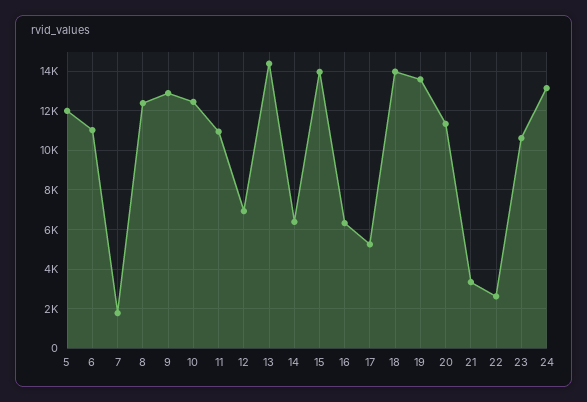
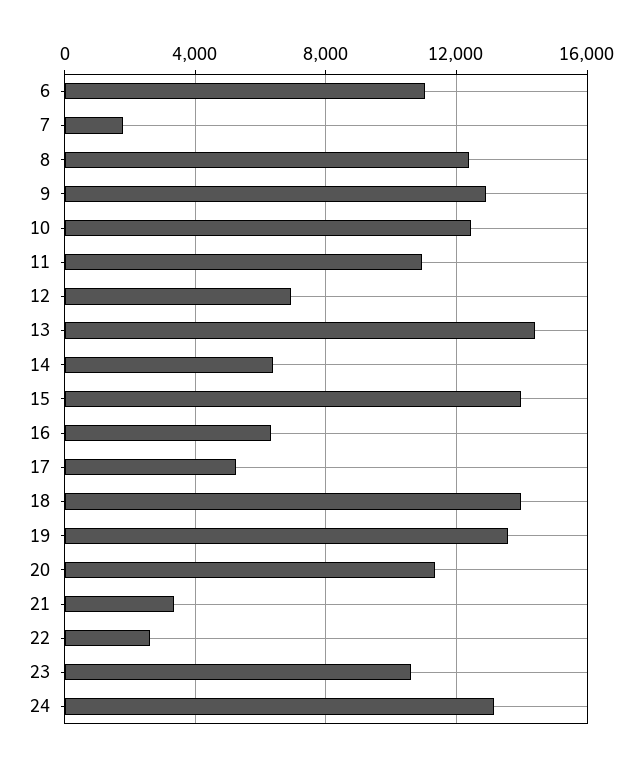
  {
-   "5": 12000,
    "6": 11000,
    "7": 2000,
    "8": 12500,
    "9": 13000,
    "10": 12500,
    "11": 11000,
    "12": 7000,
    "13": 14500,
    "14": 6500,
    "15": 14000,
    "16": 6500,
    "17": 5000,
    "18": 14000,
    "19": 13500,
    "20": 11500,
    "21": 3500,
    "22": 2500,
    "23": 10500,
    "24": 13000
  }

